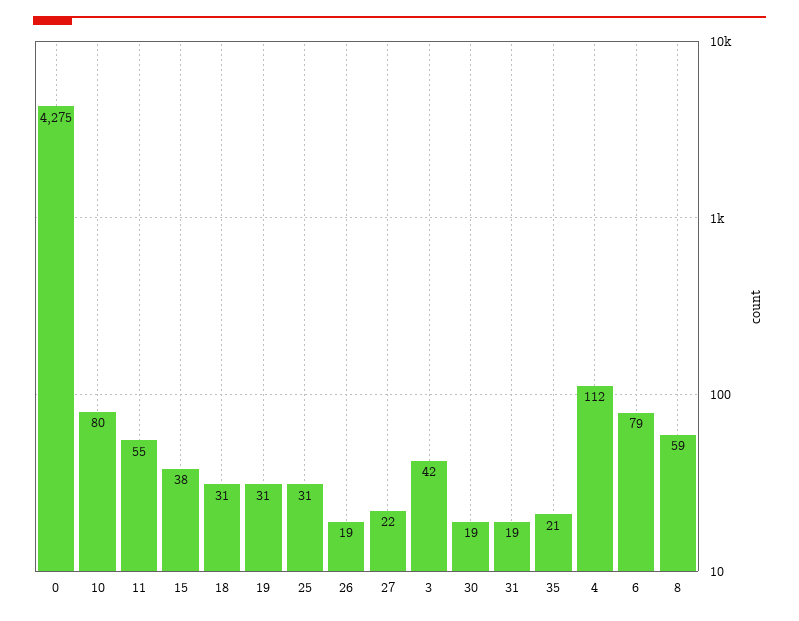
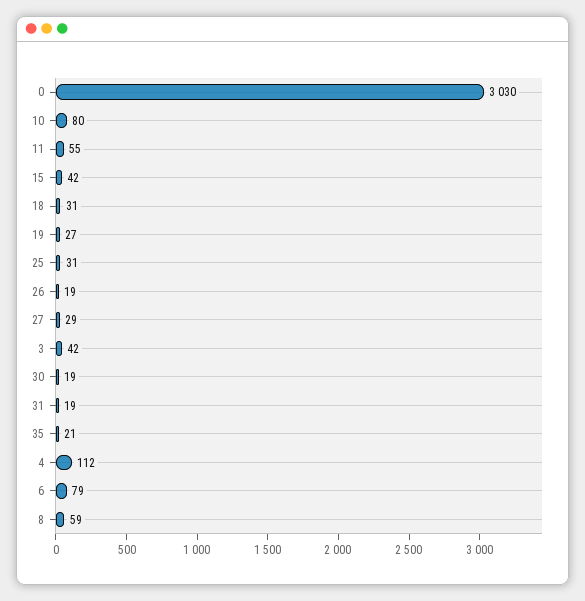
  {
-   "0": 4275,
+   "0": 3030,
    "10": 80,
    "11": 55,
-   "15": 38,
+   "15": 42,
    "18": 31,
-   "19": 31,
+   "19": 27,
    "25": 31,
    "26": 19,
-   "27": 22,
+   "27": 29,
    "3": 42,
    "30": 19,
    "31": 19,
    "35": 21,
    "4": 112,
    "6": 79,
    "8": 59
  }

